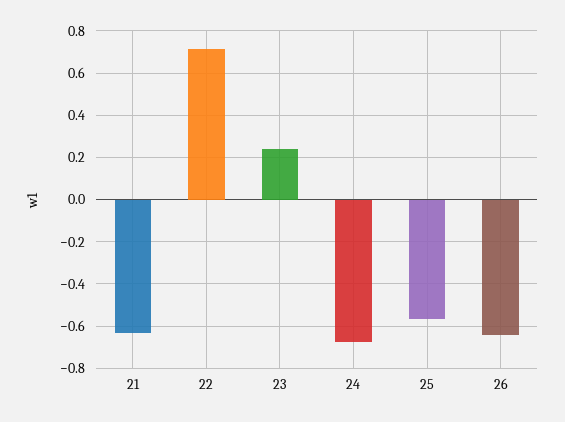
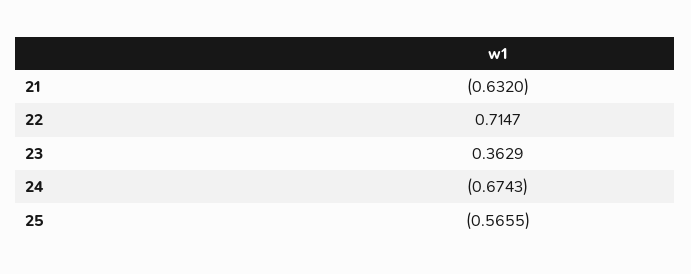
  {
    "21": -0.632,
    "22": 0.7147,
-   "23": 0.25,
+   "23": 0.3629,
    "24": -0.6743,
-   "25": -0.5655,
+   "25": -0.5655
-   "26": -0.65
  }

